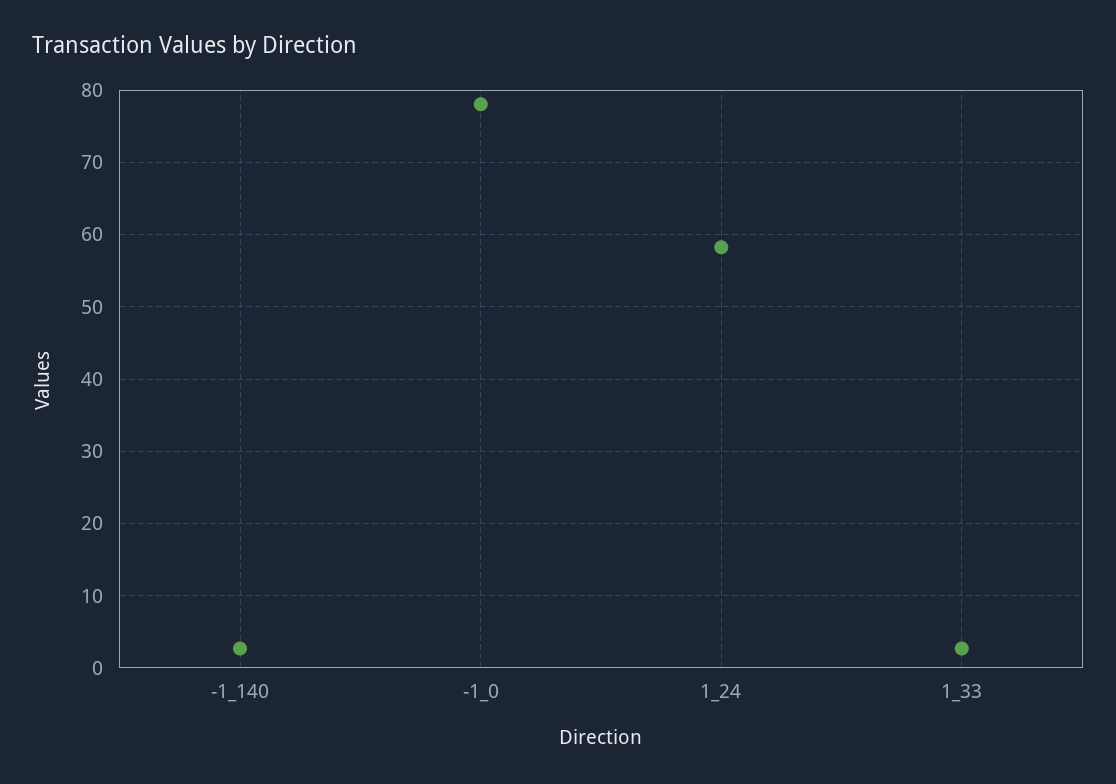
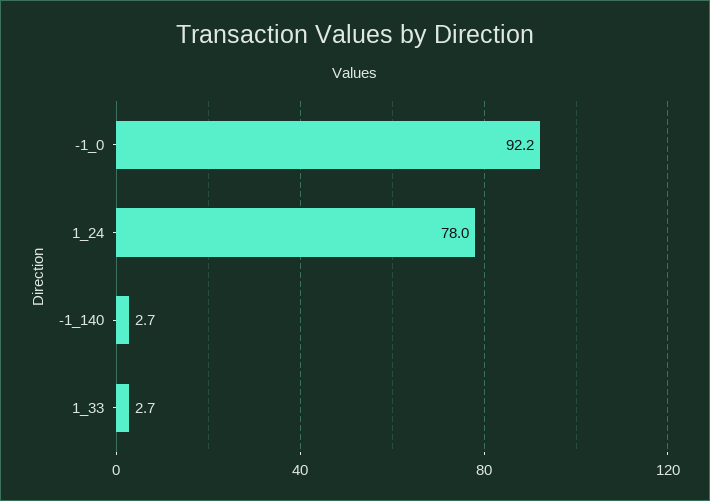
  {
    "-1_140": 2.7,
-   "-1_0": 78,
+   "-1_0": 92.2,
-   "1_24": 58,
+   "1_24": 78,
    "1_33": 2.7
  }

